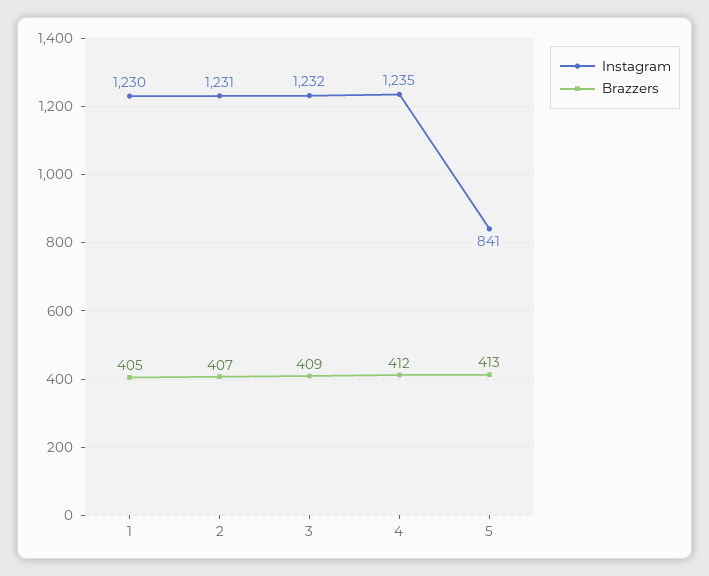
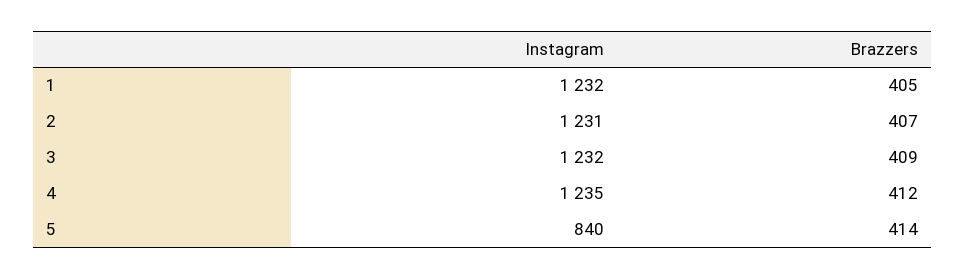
  {
    "Instagram": {
-     "1": 1230,
+     "1": 1232,
      "2": 1231,
      "3": 1232,
      "4": 1235,
-     "5": 841
+     "5": 840
    },
    "Brazzers": {
      "1": 405,
      "2": 407,
      "3": 409,
      "4": 412,
-     "5": 413
+     "5": 414
    }
  }

